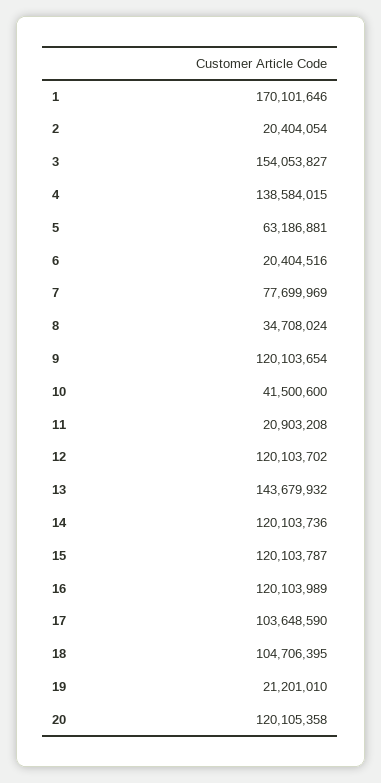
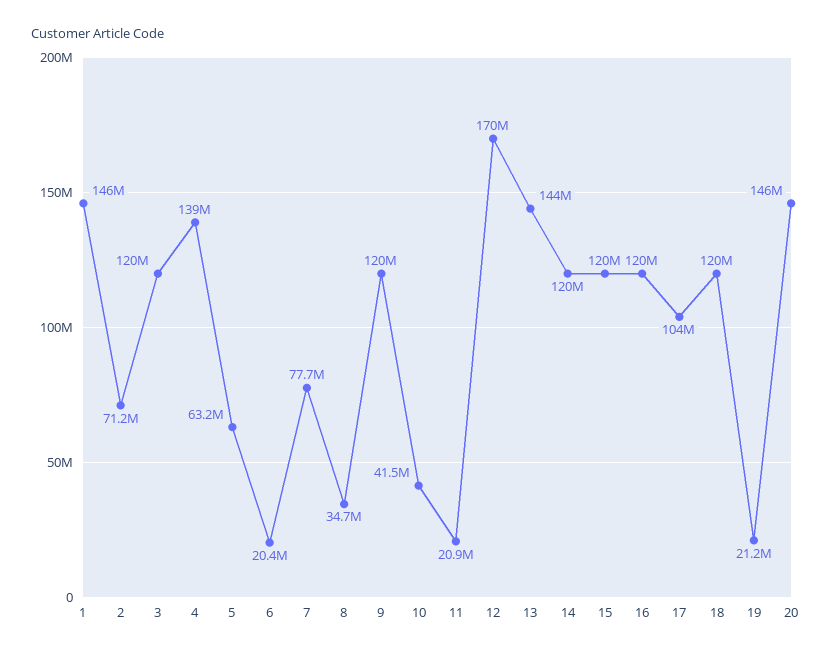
  {
-   "1": 170101646,
+   "1": 146000000,
-   "2": 20404054,
+   "2": 71200000,
-   "3": 154053827,
+   "3": 120000000,
    "4": 138584015,
    "5": 63186881,
    "6": 20404516,
    "7": 77699969,
    "8": 34708024,
    "9": 120103654,
    "10": 41500600,
    "11": 20903208,
-   "12": 120103702,
+   "12": 170000000,
    "13": 143679932,
    "14": 120103736,
    "15": 120103787,
    "16": 120103989,
    "17": 103648590,
-   "18": 104706395,
+   "18": 120000000,
    "19": 21201010,
-   "20": 120105358
+   "20": 146000000
  }

